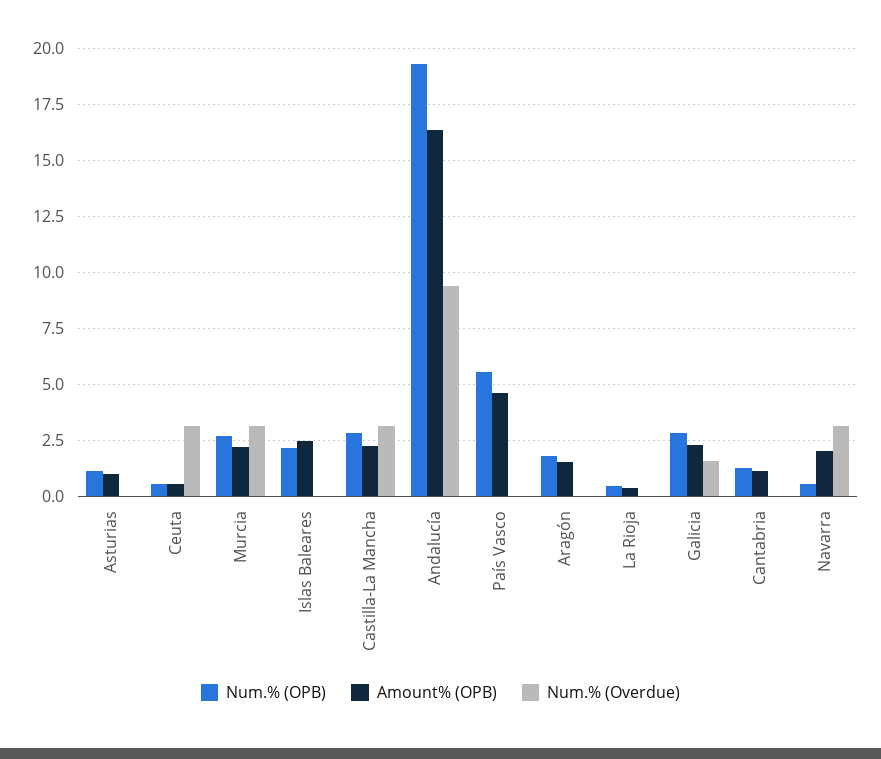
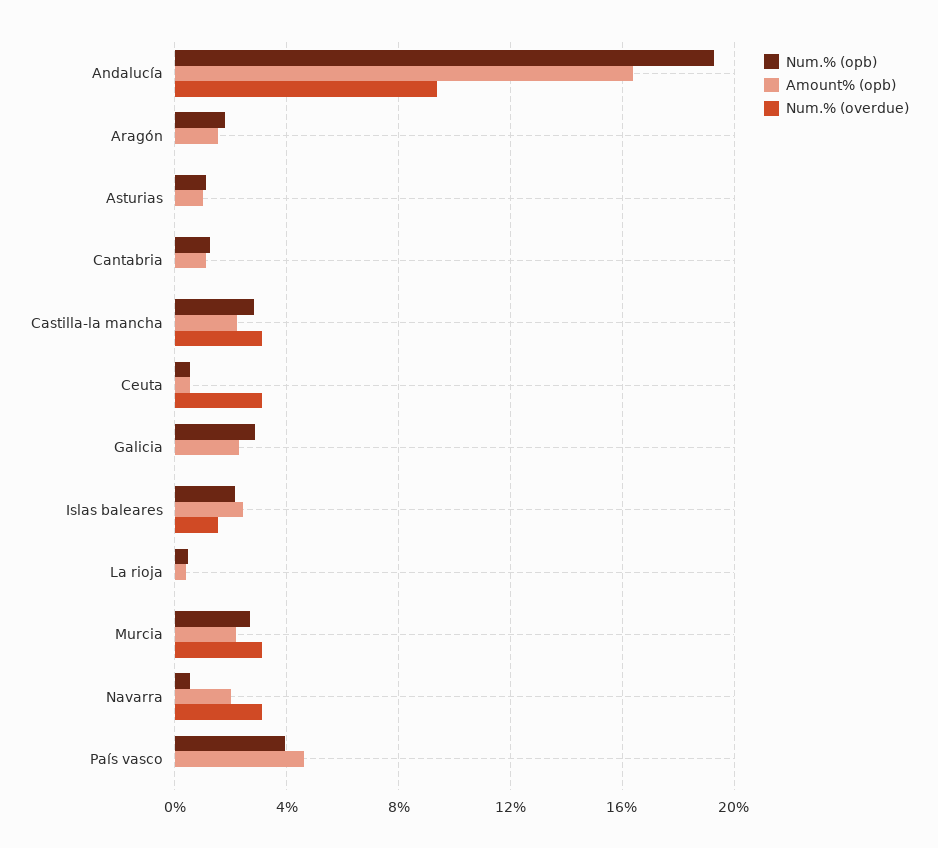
  {
    "Num.% (OPB)": {
      "Asturias": 1,
      "Ceuta": 0.5,
      "Murcia": 2.5,
      "Islas Baleares": 2,
      "Castilla-La Mancha": 3,
      "Andalucía": 19.5,
-     "País Vasco": 5.5,
+     "País Vasco": 4,
      "Aragón": 2,
      "La Rioja": 0.5,
      "Galicia": 3,
      "Cantabria": 1.5,
      "Navarra": 0.5
    },
    "Amount% (OPB)": {
      "Asturias": 1,
      "Ceuta": 0.5,
      "Murcia": 2,
      "Islas Baleares": 2.5,
      "Castilla-La Mancha": 2,
      "Andalucía": 16.5,
      "País Vasco": 4.5,
      "Aragón": 1.5,
      "La Rioja": 0.5,
      "Galicia": 2.5,
      "Cantabria": 1,
      "Navarra": 2
    },
    "Num.% (Overdue)": {
      "Asturias": 0,
      "Ceuta": 3,
      "Murcia": 3,
-     "Islas Baleares": 0,
+     "Islas Baleares": 1.5,
      "Castilla-La Mancha": 3,
      "Andalucía": 9.5,
      "País Vasco": 0,
      "Aragón": 0,
      "La Rioja": 0,
-     "Galicia": 1.5,
+     "Galicia": 0,
      "Cantabria": 0,
      "Navarra": 3
    }
  }

